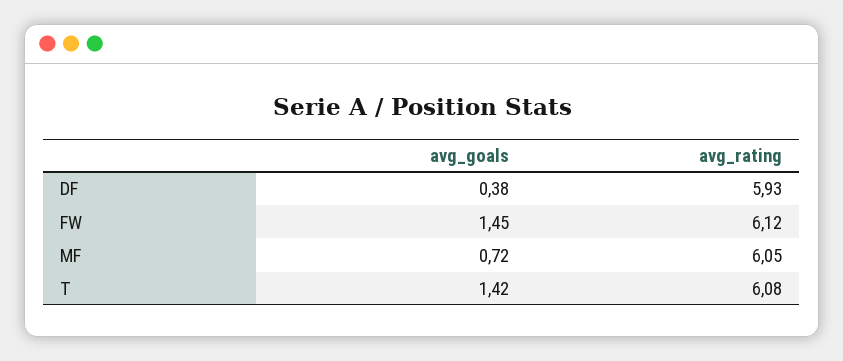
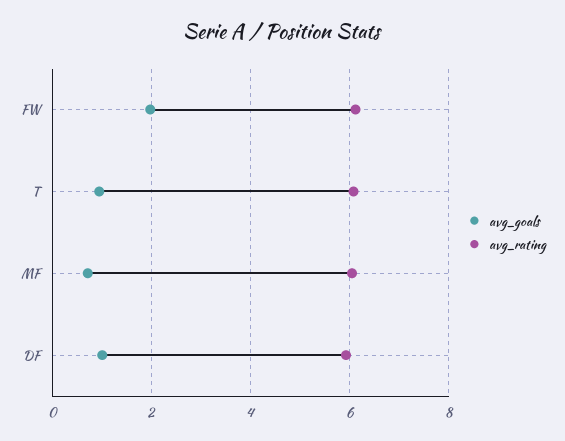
  {
    "avg_goals": {
-     "DF": 0.38,
+     "DF": 1,
-     "FW": 1.45,
+     "FW": 2,
      "MF": 0.72,
-     "T": 1.42
+     "T": 1
    },
    "avg_rating": {
      "DF": 5.93,
      "FW": 6.12,
      "MF": 6.05,
      "T": 6.08
    }
  }

